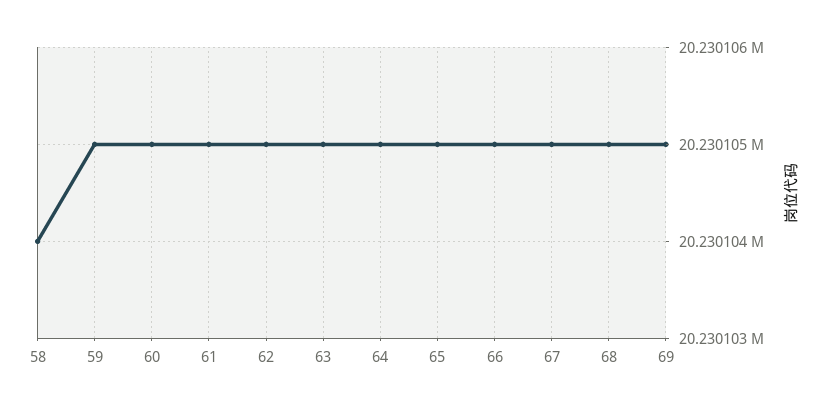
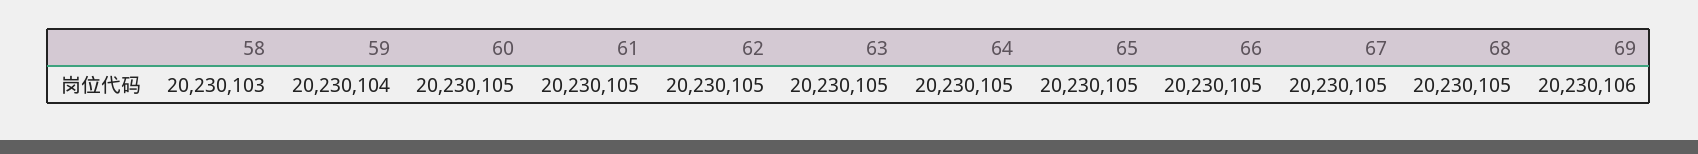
  {
-   "58": 20230104,
+   "58": 20230103,
-   "59": 20230105,
+   "59": 20230104,
    "60": 20230105,
    "61": 20230105,
    "62": 20230105,
    "63": 20230105,
    "64": 20230105,
    "65": 20230105,
    "66": 20230105,
    "67": 20230105,
    "68": 20230105,
-   "69": 20230105
+   "69": 20230106
  }

